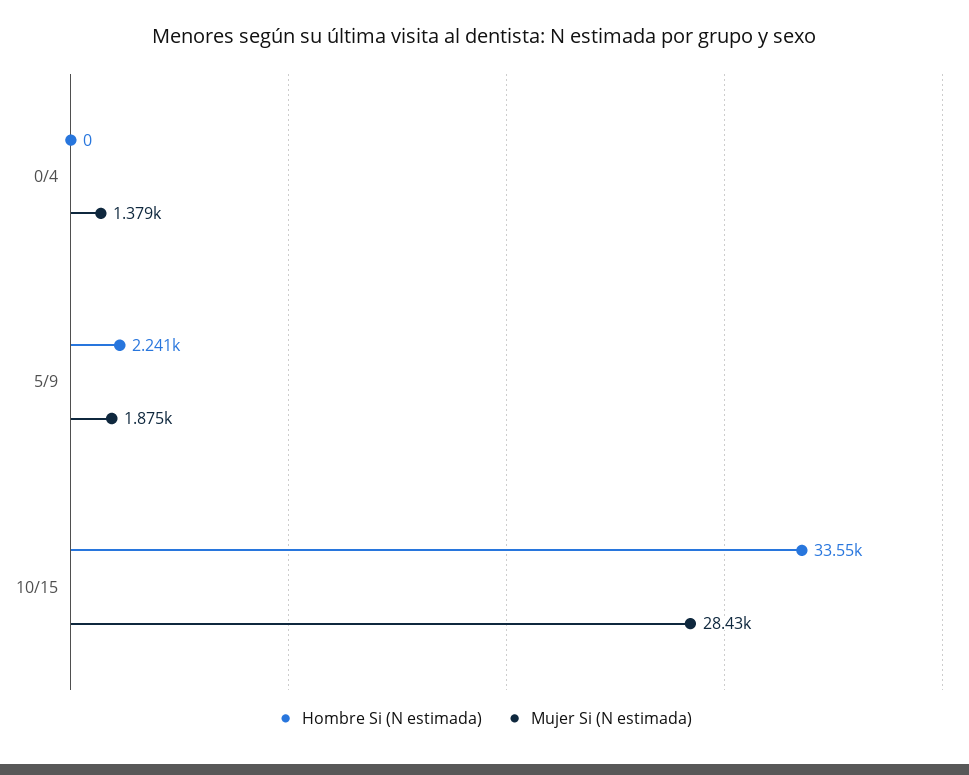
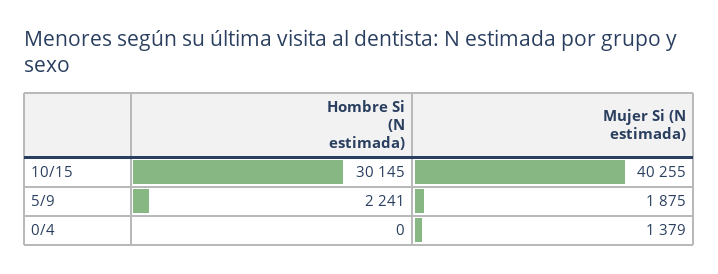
  {
    "Hombre Si (N estimada)": {
      "0/4": 0,
      "5/9": 2241,
-     "10/15": 33550
+     "10/15": 30145
    },
    "Mujer Si (N estimada)": {
      "0/4": 1379,
      "5/9": 1875,
-     "10/15": 28430
+     "10/15": 40255
    }
  }

